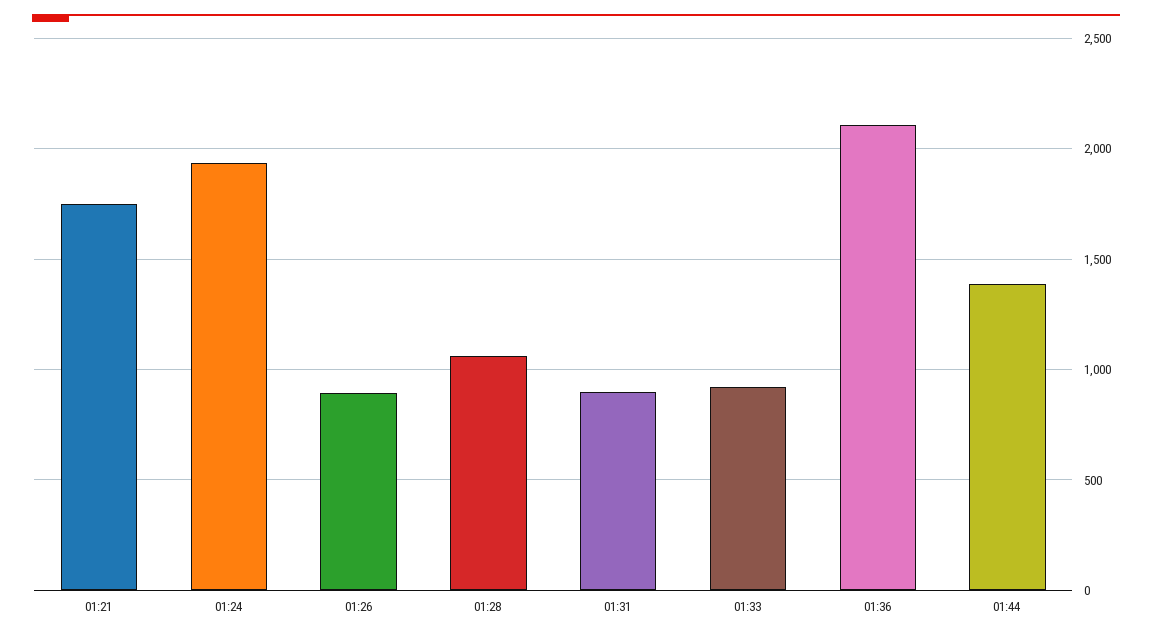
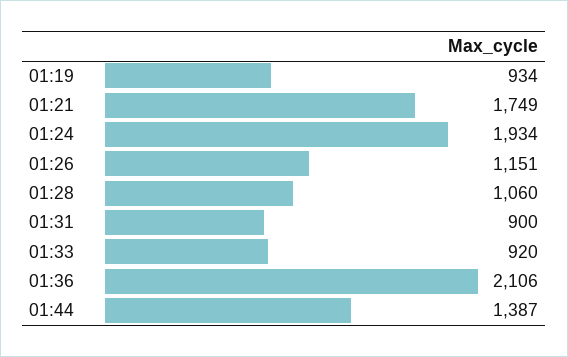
  {
    "01:21": 1749,
    "01:24": 1934,
-   "01:26": 900,
+   "01:26": 1151,
    "01:28": 1060,
    "01:31": 900,
    "01:33": 920,
    "01:36": 2106,
-   "01:44": 1387
+   "01:44": 1387,
+   "01:19": 934
  }

